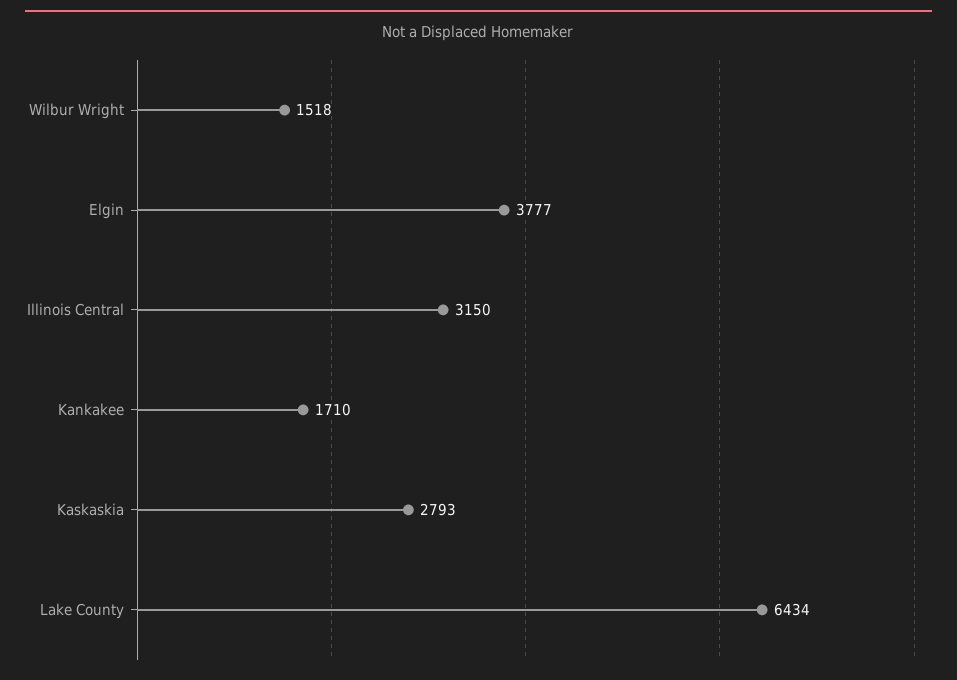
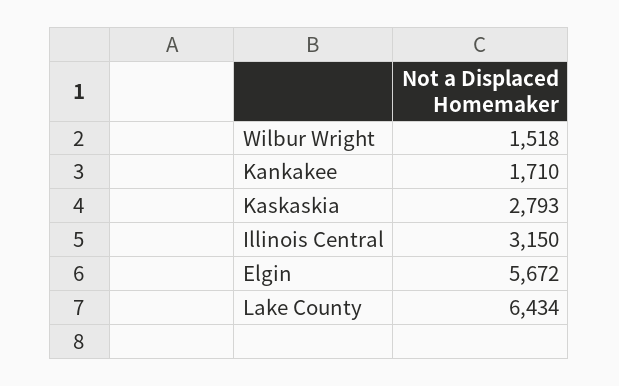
  {
    "Wilbur Wright": 1518,
-   "Elgin": 3777,
+   "Elgin": 5672,
    "Illinois Central": 3150,
    "Kankakee": 1710,
    "Kaskaskia": 2793,
    "Lake County": 6434
  }

